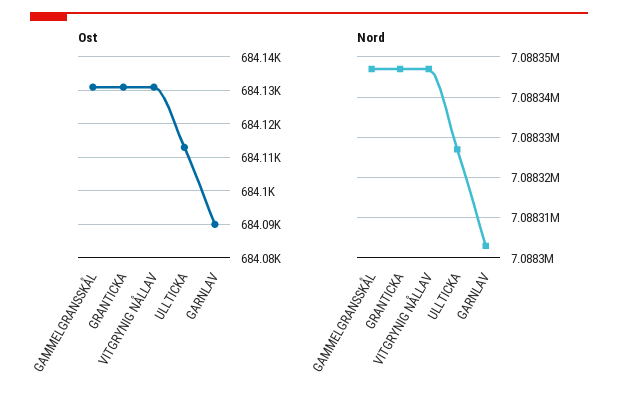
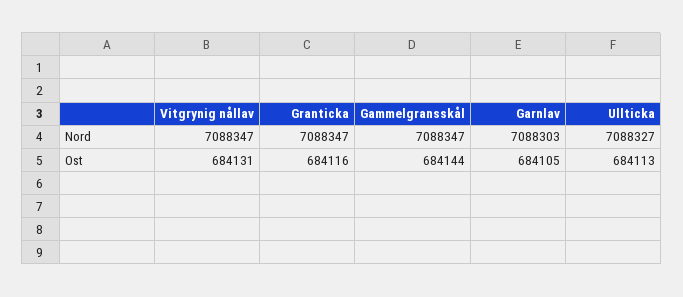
  {
    "Ost": {
-     "GAMMELGRANSSKÅL": 684130,
+     "GAMMELGRANSSKÅL": 684144,
-     "GRANTICKA": 684130,
+     "GRANTICKA": 684116,
      "VITGRYNIG NÅLLAV": 684131,
      "ULLTICKA": 684113,
-     "GARNLAV": 684090
+     "GARNLAV": 684105
    },
    "Nord": {
      "GAMMELGRANSSKÅL": 7088347,
      "GRANTICKA": 7088347,
      "VITGRYNIG NÅLLAV": 7088347,
      "ULLTICKA": 7088327,
      "GARNLAV": 7088303
    }
  }

